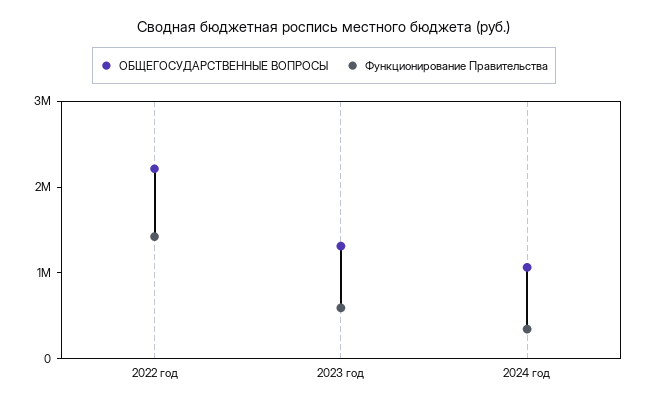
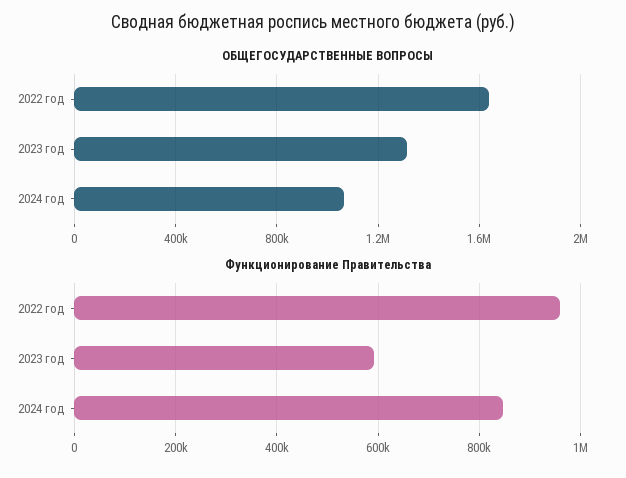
  {
    "ОБЩЕГОСУДАРСТВЕННЫЕ ВОПРОСЫ": {
-     "2022 год": 2200000,
+     "2022 год": 1650000,
      "2023 год": 1300000,
      "2024 год": 1050000
    },
    "Функционирование Правительства": {
-     "2022 год": 1400000,
+     "2022 год": 960000,
      "2023 год": 600000,
-     "2024 год": 400000
+     "2024 год": 840000
    }
  }

